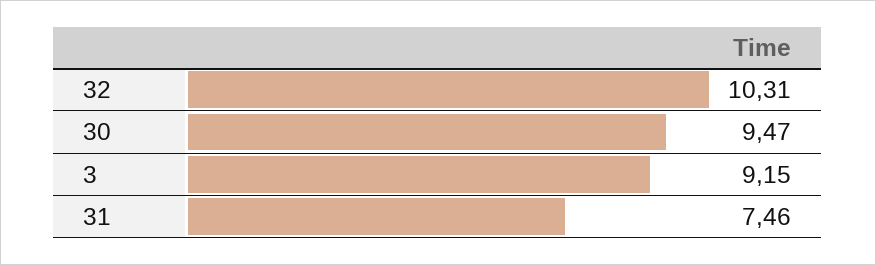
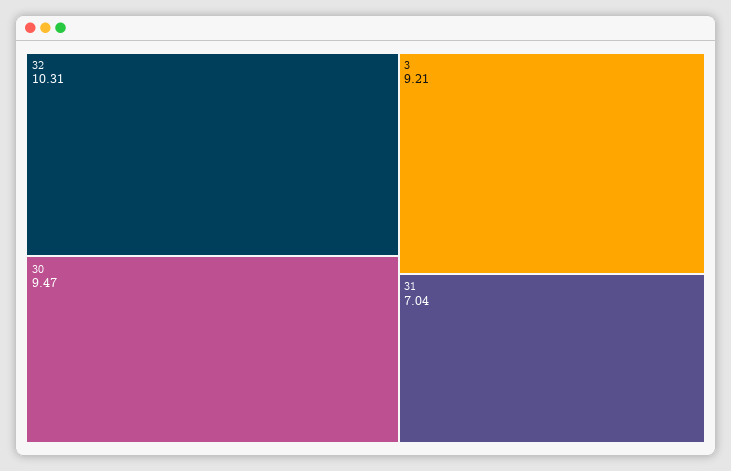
  {
    "32": 10.31,
    "30": 9.47,
-   "3": 9.15,
+   "3": 9.21,
-   "31": 7.46
+   "31": 7.04
  }

